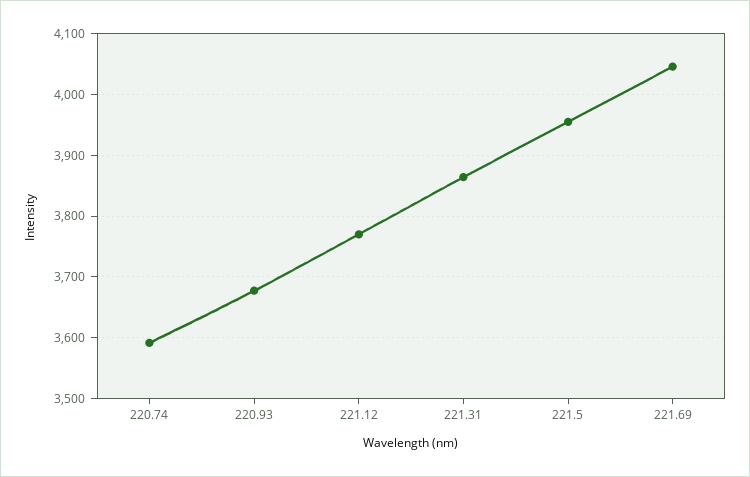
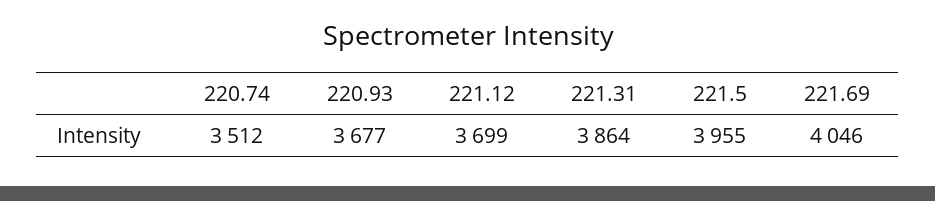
  {
-   "220.74": 3590,
+   "220.74": 3512,
    "220.93": 3677,
-   "221.12": 3770,
+   "221.12": 3699,
    "221.31": 3864,
    "221.5": 3955,
    "221.69": 4046
  }

